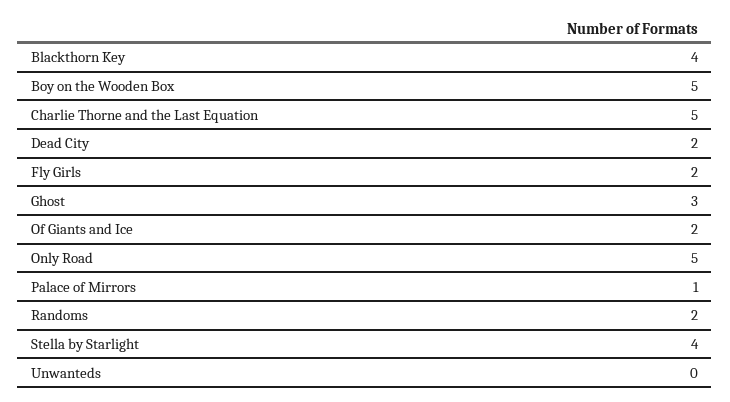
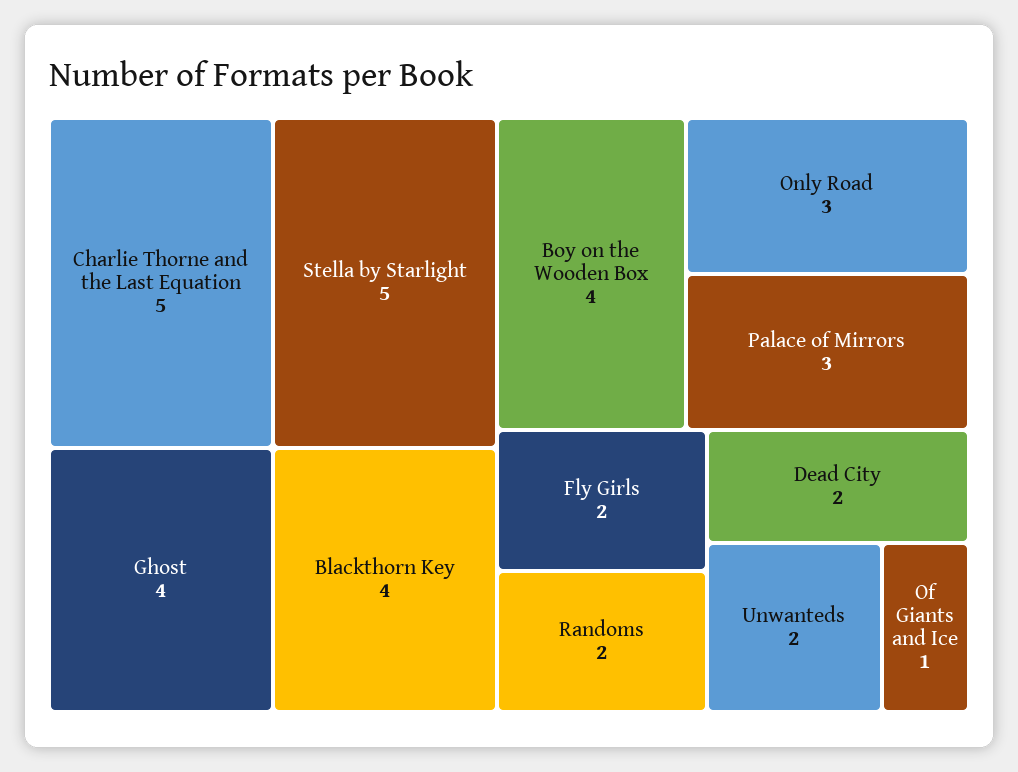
  {
    "Blackthorn Key": 4,
-   "Boy on the Wooden Box": 5,
+   "Boy on the Wooden Box": 4,
    "Charlie Thorne and the Last Equation": 5,
    "Dead City": 2,
    "Fly Girls": 2,
-   "Ghost": 3,
+   "Ghost": 4,
-   "Of Giants and Ice": 2,
+   "Of Giants and Ice": 1,
-   "Only Road": 5,
+   "Only Road": 3,
-   "Palace of Mirrors": 1,
+   "Palace of Mirrors": 3,
    "Randoms": 2,
-   "Stella by Starlight": 4,
+   "Stella by Starlight": 5,
-   "Unwanteds": 0
+   "Unwanteds": 2
  }

